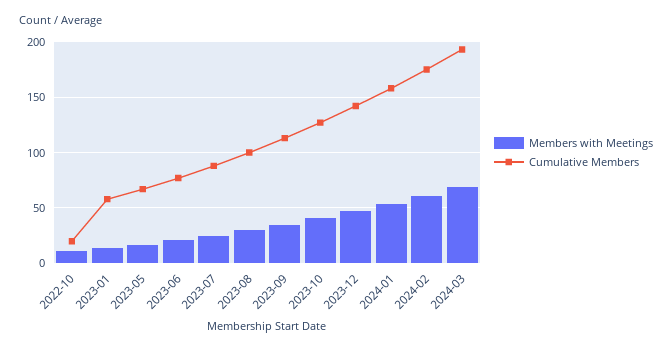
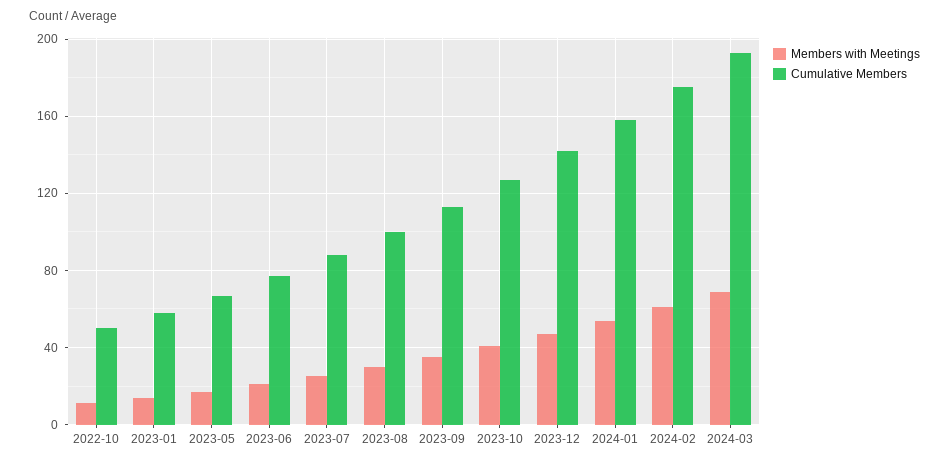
  {
    "Members with Meetings": {
      "2022-10": 10,
      "2023-01": 15,
      "2023-05": 15,
      "2023-06": 20,
      "2023-07": 25,
      "2023-08": 30,
      "2023-09": 35,
      "2023-10": 40,
      "2023-12": 45,
      "2024-01": 55,
      "2024-02": 60,
      "2024-03": 70
    },
    "Cumulative Members": {
-     "2022-10": 20,
+     "2022-10": 50,
      "2023-01": 60,
      "2023-05": 65,
      "2023-06": 75,
      "2023-07": 90,
      "2023-08": 100,
      "2023-09": 115,
      "2023-10": 125,
      "2023-12": 140,
      "2024-01": 160,
      "2024-02": 175,
      "2024-03": 195
    }
  }

